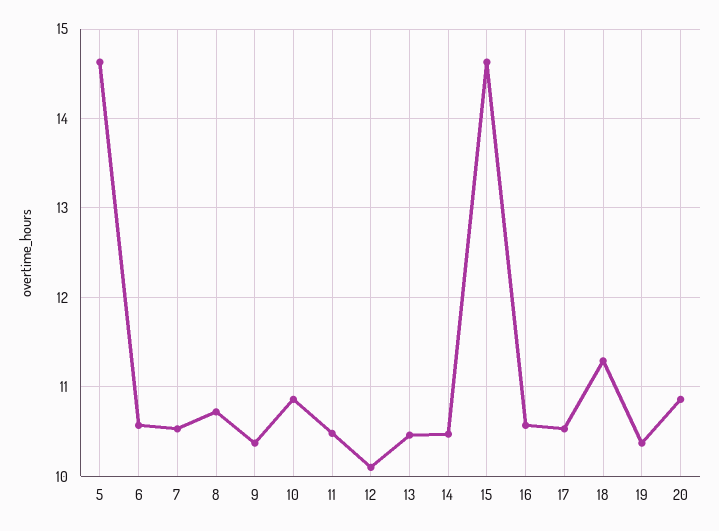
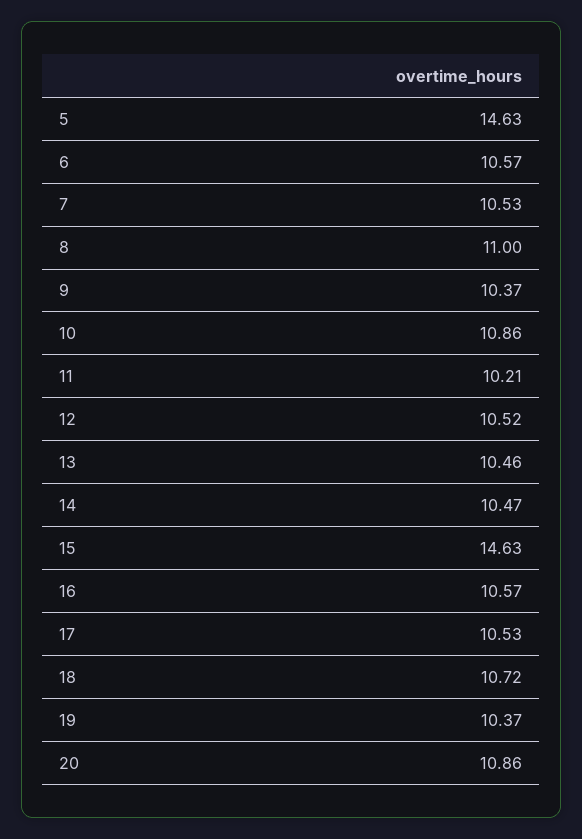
  {
    "5": 14.63,
    "6": 10.57,
    "7": 10.53,
-   "8": 10.7,
+   "8": 11,
    "9": 10.37,
    "10": 10.86,
-   "11": 10.5,
+   "11": 10.21,
-   "12": 10.1,
+   "12": 10.52,
    "13": 10.46,
    "14": 10.47,
    "15": 14.63,
    "16": 10.57,
    "17": 10.53,
-   "18": 11.3,
+   "18": 10.72,
    "19": 10.37,
    "20": 10.86
  }

